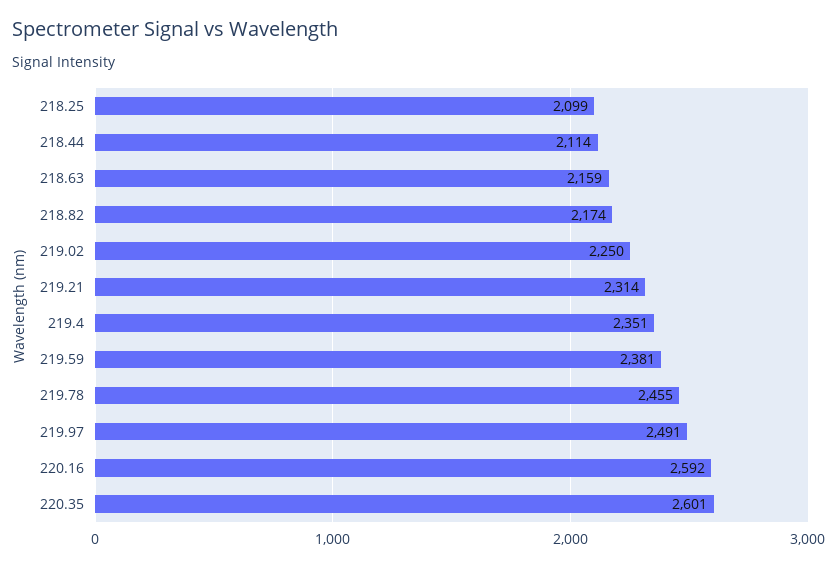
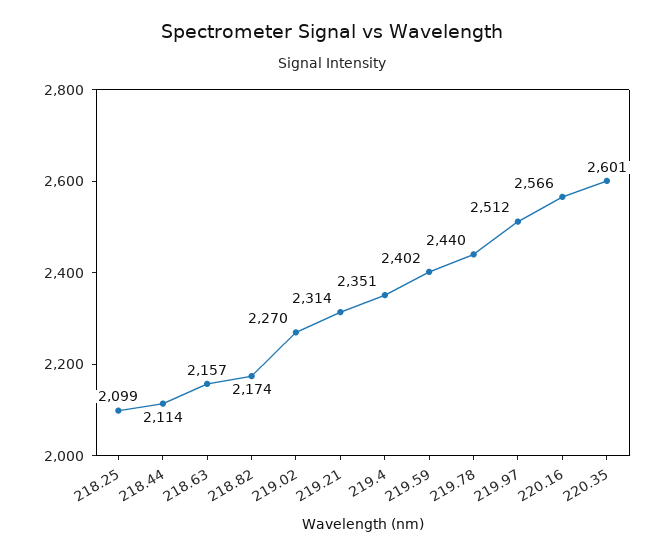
  {
    "218.25": 2099,
    "218.44": 2114,
-   "218.63": 2159,
+   "218.63": 2157,
    "218.82": 2174,
-   "219.02": 2250,
+   "219.02": 2270,
    "219.21": 2314,
    "219.4": 2351,
-   "219.59": 2381,
+   "219.59": 2402,
-   "219.78": 2455,
+   "219.78": 2440,
-   "219.97": 2491,
+   "219.97": 2512,
-   "220.16": 2592,
+   "220.16": 2566,
    "220.35": 2601
  }

